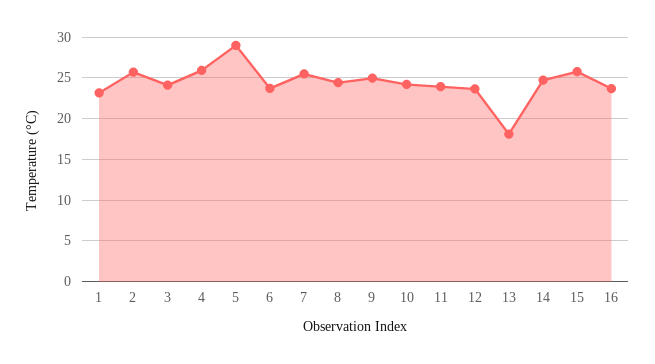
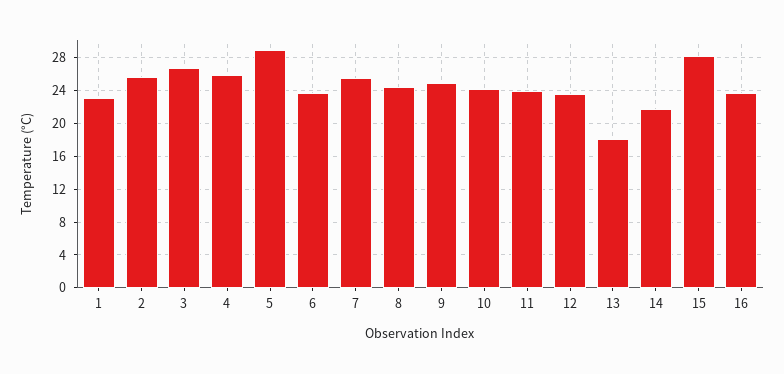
  {
    "1": 23,
    "2": 26,
-   "3": 24,
+   "3": 27,
    "4": 26,
    "5": 29,
    "6": 24,
    "7": 25,
    "8": 24,
    "9": 25,
    "10": 24,
    "11": 24,
    "12": 24,
    "13": 18,
-   "14": 25,
+   "14": 22,
-   "15": 26,
+   "15": 28,
    "16": 24
  }

